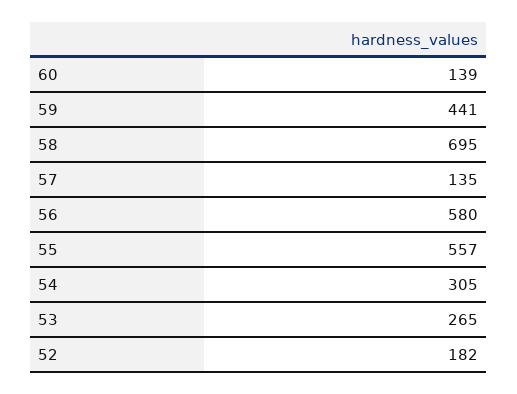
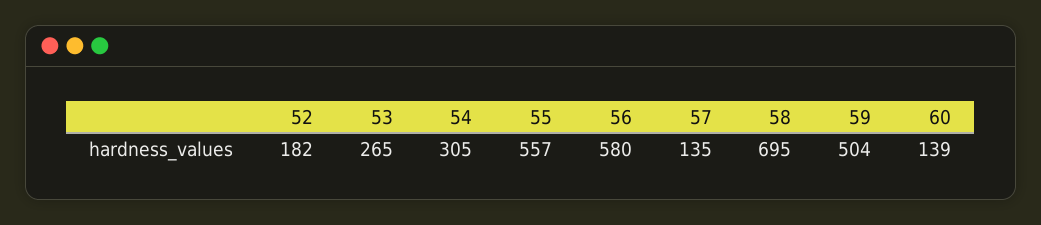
  {
    "60": 139,
-   "59": 441,
+   "59": 504,
    "58": 695,
    "57": 135,
    "56": 580,
    "55": 557,
    "54": 305,
    "53": 265,
    "52": 182
  }

